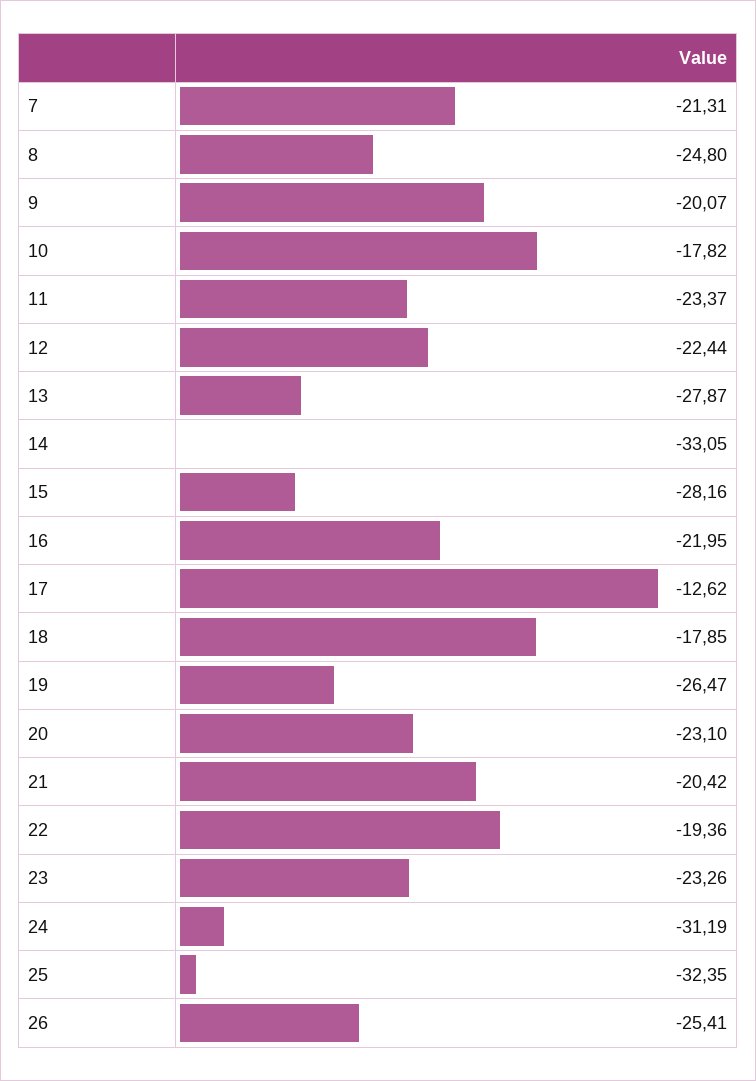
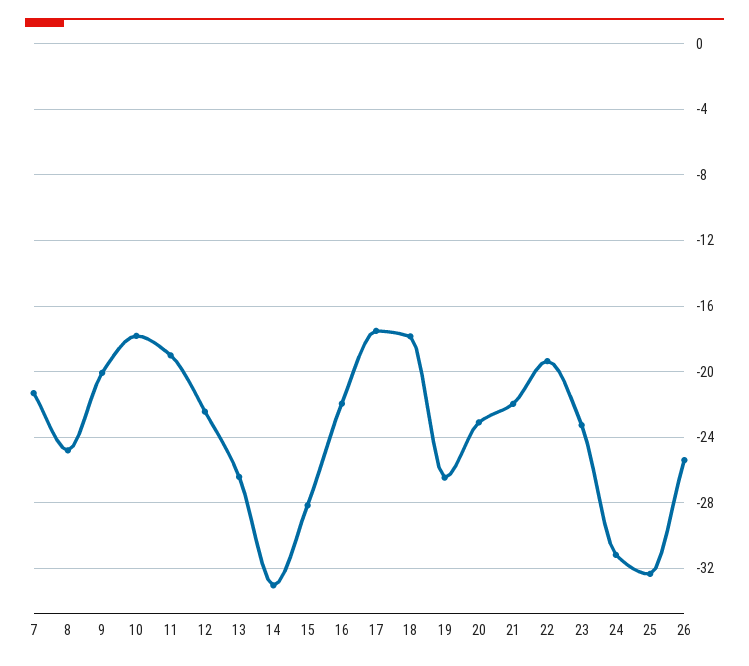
  {
    "7": -21.31,
    "8": -24.8,
    "9": -20.07,
    "10": -17.82,
-   "11": -23.37,
+   "11": -19,
    "12": -22.44,
-   "13": -27.87,
+   "13": -26.5,
    "14": -33.05,
    "15": -28.16,
    "16": -21.95,
-   "17": -12.62,
+   "17": -17.5,
    "18": -17.85,
    "19": -26.47,
    "20": -23.1,
-   "21": -20.42,
+   "21": -22,
    "22": -19.36,
    "23": -23.26,
    "24": -31.19,
    "25": -32.35,
    "26": -25.41
  }

